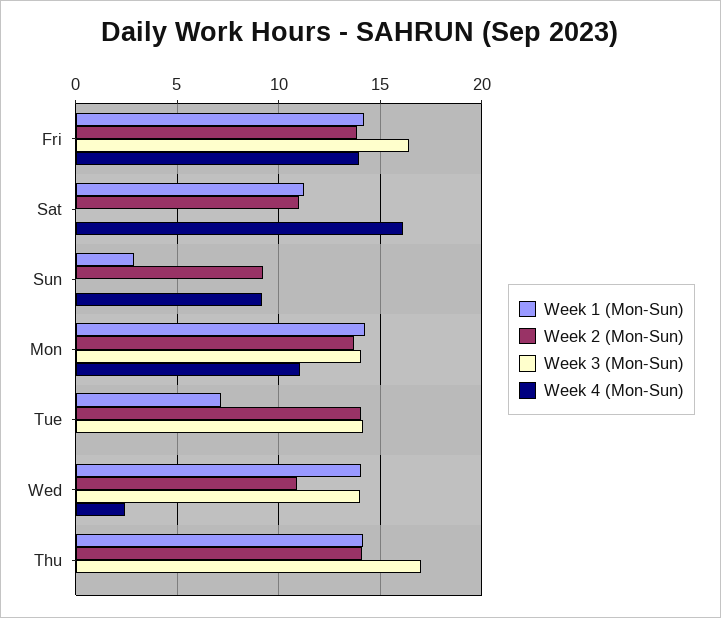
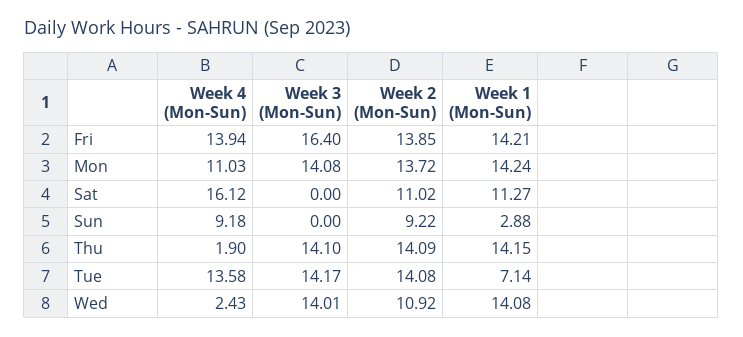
  {
    "Week 1 (Mon-Sun)": {
      "Fri": 14.21,
      "Sat": 11.27,
      "Sun": 2.88,
      "Mon": 14.24,
      "Tue": 7.14,
      "Wed": 14.08,
      "Thu": 14.15
    },
    "Week 2 (Mon-Sun)": {
      "Fri": 13.85,
      "Sat": 11.02,
      "Sun": 9.22,
      "Mon": 13.72,
      "Tue": 14.08,
      "Wed": 10.92,
      "Thu": 14.09
    },
    "Week 3 (Mon-Sun)": {
      "Fri": 16.4,
      "Sat": 0,
      "Sun": 0,
      "Mon": 14.08,
      "Tue": 14.17,
      "Wed": 14.01,
-     "Thu": 17
+     "Thu": 14.1
    },
    "Week 4 (Mon-Sun)": {
      "Fri": 13.94,
      "Sat": 16.12,
      "Sun": 9.18,
      "Mon": 11.03,
-     "Tue": 0,
+     "Tue": 13.58,
      "Wed": 2.43,
-     "Thu": 0
+     "Thu": 1.9
    }
  }

